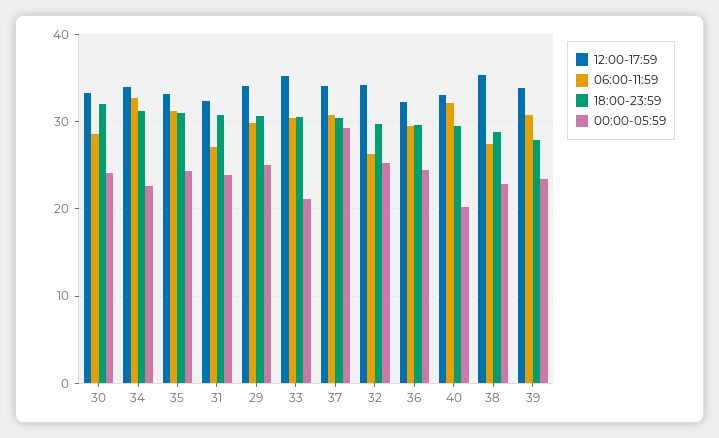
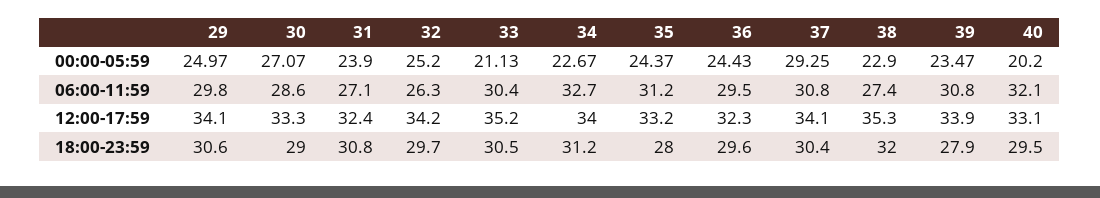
  {
    "12:00-17:59": {
      "30": 33.3,
      "34": 34,
      "35": 33.2,
      "31": 32.4,
      "29": 34.1,
      "33": 35.2,
      "37": 34.1,
      "32": 34.2,
      "36": 32.3,
      "40": 33.1,
      "38": 35.3,
      "39": 33.9
    },
    "06:00-11:59": {
      "30": 28.6,
      "34": 32.7,
      "35": 31.2,
      "31": 27.1,
      "29": 29.8,
      "33": 30.4,
      "37": 30.8,
      "32": 26.3,
      "36": 29.5,
      "40": 32.1,
      "38": 27.4,
      "39": 30.8
    },
    "18:00-23:59": {
-     "30": 32,
+     "30": 29,
      "34": 31.2,
-     "35": 31,
+     "35": 28,
      "31": 30.8,
      "29": 30.6,
      "33": 30.5,
      "37": 30.4,
      "32": 29.7,
      "36": 29.6,
      "40": 29.5,
-     "38": 29,
+     "38": 32,
      "39": 27.9
    },
    "00:00-05:59": {
-     "30": 24,
+     "30": 27.07,
      "34": 22.67,
      "35": 24.37,
      "31": 23.9,
      "29": 24.97,
      "33": 21.13,
      "37": 29.25,
      "32": 25.2,
      "36": 24.43,
      "40": 20.2,
      "38": 22.9,
      "39": 23.47
    }
  }

